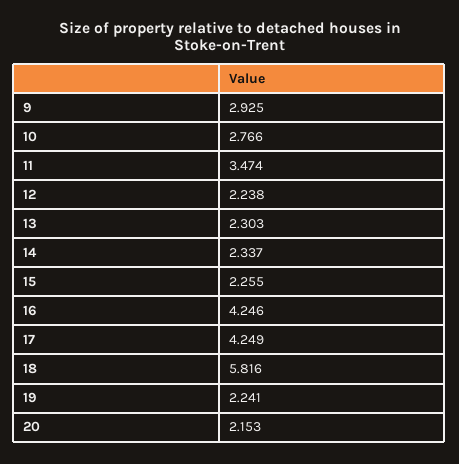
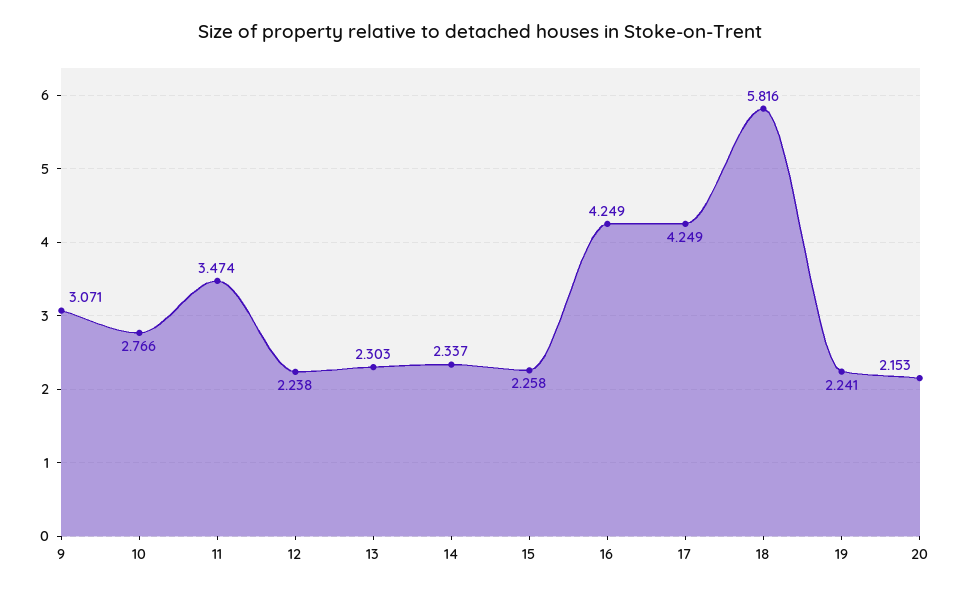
  {
-   "9": 2.925,
+   "9": 3.071,
    "10": 2.766,
    "11": 3.474,
    "12": 2.238,
    "13": 2.303,
    "14": 2.337,
-   "15": 2.255,
+   "15": 2.258,
-   "16": 4.246,
+   "16": 4.249,
    "17": 4.249,
    "18": 5.816,
    "19": 2.241,
    "20": 2.153
  }

